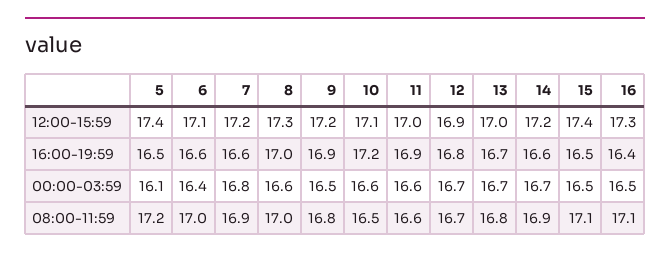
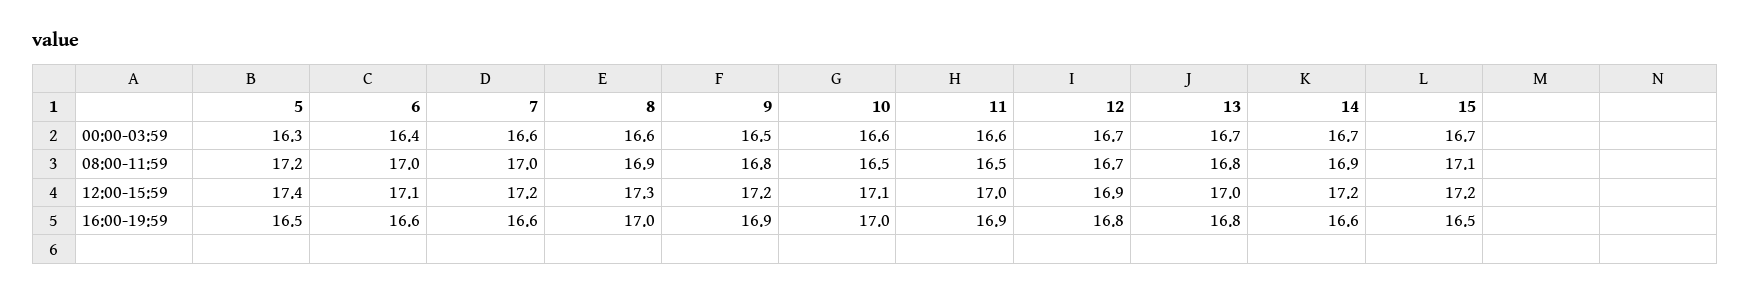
  {
    "5": {
      "12:00-15:59": 17.4,
      "16:00-19:59": 16.5,
-     "00:00-03:59": 16.1,
+     "00:00-03:59": 16.3,
      "08:00-11:59": 17.2
    },
    "6": {
      "12:00-15:59": 17.1,
      "16:00-19:59": 16.6,
      "00:00-03:59": 16.4,
      "08:00-11:59": 17
    },
    "7": {
      "12:00-15:59": 17.2,
      "16:00-19:59": 16.6,
-     "00:00-03:59": 16.8,
+     "00:00-03:59": 16.6,
-     "08:00-11:59": 16.9
+     "08:00-11:59": 17
    },
    "8": {
      "12:00-15:59": 17.3,
      "16:00-19:59": 17,
      "00:00-03:59": 16.6,
-     "08:00-11:59": 17
+     "08:00-11:59": 16.9
    },
    "9": {
      "12:00-15:59": 17.2,
      "16:00-19:59": 16.9,
      "00:00-03:59": 16.5,
      "08:00-11:59": 16.8
    },
    "10": {
      "12:00-15:59": 17.1,
-     "16:00-19:59": 17.2,
+     "16:00-19:59": 17,
      "00:00-03:59": 16.6,
      "08:00-11:59": 16.5
    },
    "11": {
      "12:00-15:59": 17,
      "16:00-19:59": 16.9,
      "00:00-03:59": 16.6,
-     "08:00-11:59": 16.6
+     "08:00-11:59": 16.5
    },
    "12": {
      "12:00-15:59": 16.9,
      "16:00-19:59": 16.8,
      "00:00-03:59": 16.7,
      "08:00-11:59": 16.7
    },
    "13": {
      "12:00-15:59": 17,
-     "16:00-19:59": 16.7,
+     "16:00-19:59": 16.8,
      "00:00-03:59": 16.7,
      "08:00-11:59": 16.8
    },
    "14": {
      "12:00-15:59": 17.2,
      "16:00-19:59": 16.6,
      "00:00-03:59": 16.7,
      "08:00-11:59": 16.9
    },
    "15": {
-     "12:00-15:59": 17.4,
+     "12:00-15:59": 17.2,
      "16:00-19:59": 16.5,
-     "00:00-03:59": 16.5,
+     "00:00-03:59": 16.7,
      "08:00-11:59": 17.1
-   },
+   }
-   "16": {
-     "12:00-15:59": 17.3,
-     "16:00-19:59": 16.4,
-     "00:00-03:59": 16.5,
-     "08:00-11:59": 17.1
-   }
  }

